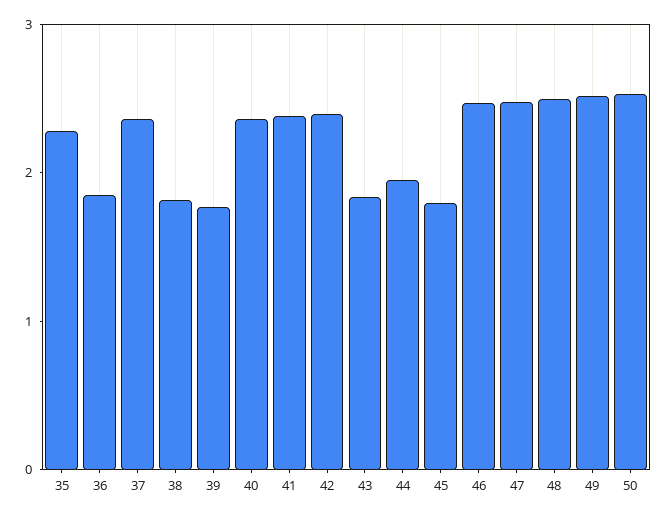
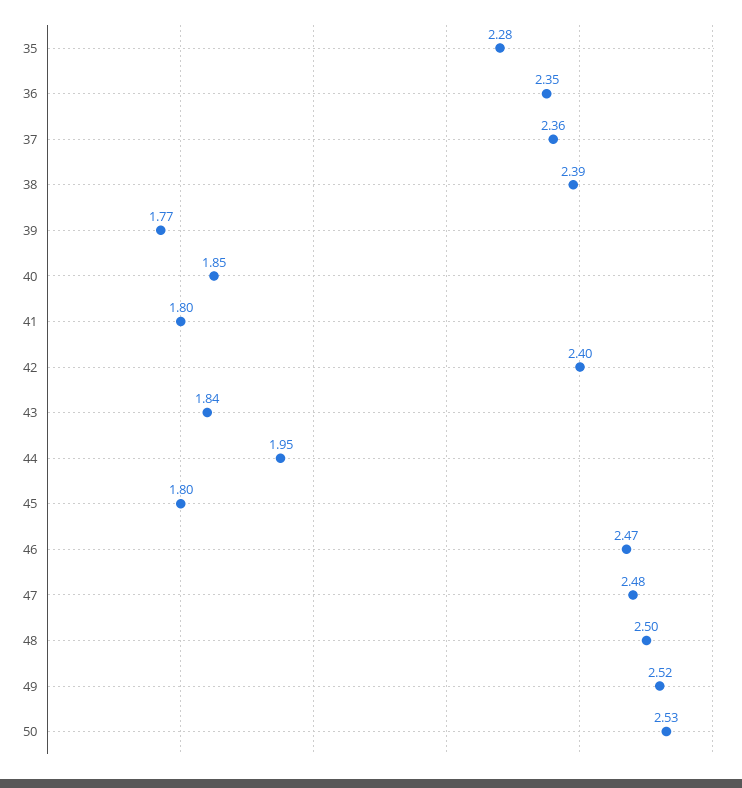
  {
    "35": 2.28,
-   "36": 1.8,
+   "36": 2.35,
    "37": 2.36,
-   "38": 1.8,
+   "38": 2.39,
    "39": 1.77,
-   "40": 2.4,
+   "40": 1.85,
-   "41": 2.4,
+   "41": 1.8,
    "42": 2.4,
    "43": 1.84,
    "44": 1.95,
    "45": 1.8,
    "46": 2.47,
    "47": 2.48,
    "48": 2.5,
    "49": 2.52,
    "50": 2.53
  }

